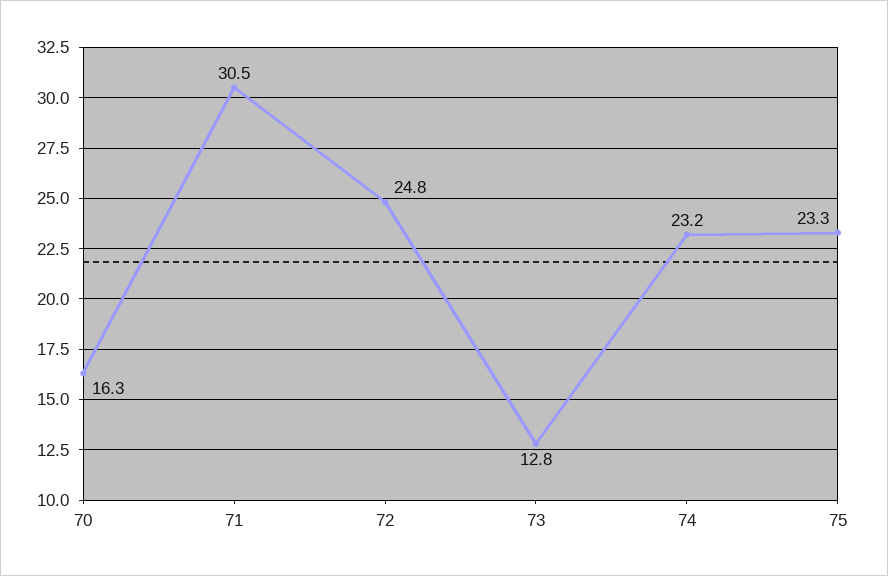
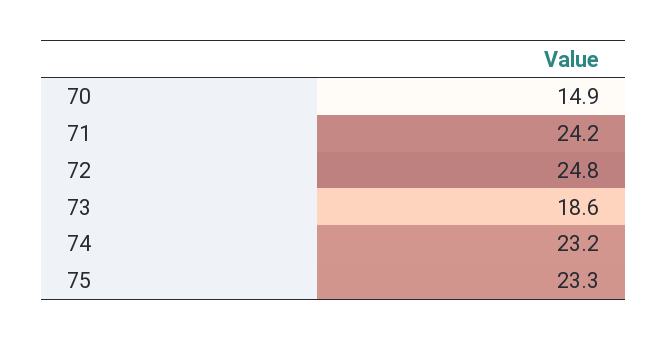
  {
-   "70": 16.3,
+   "70": 14.9,
-   "71": 30.5,
+   "71": 24.2,
    "72": 24.8,
-   "73": 12.8,
+   "73": 18.6,
    "74": 23.2,
    "75": 23.3
  }

